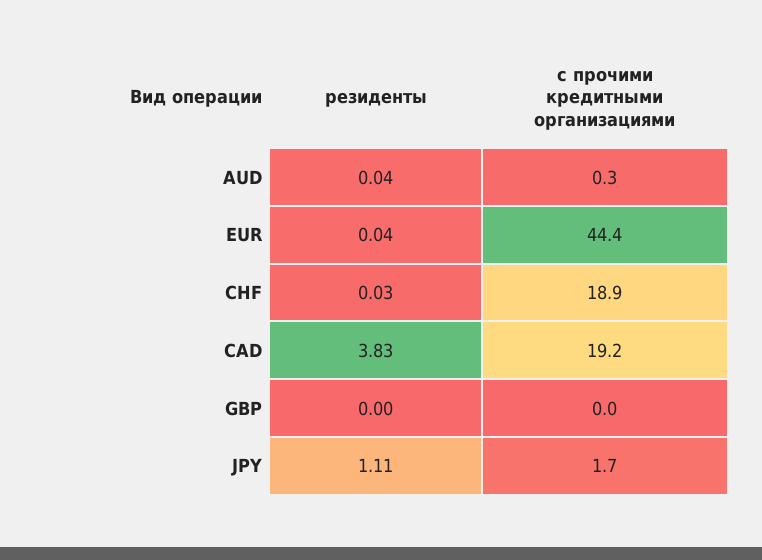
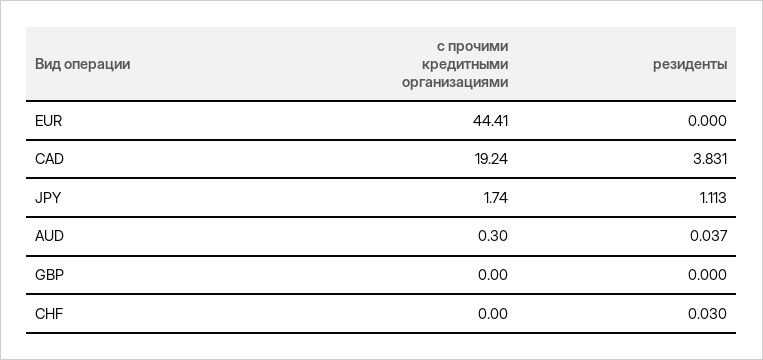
  {
    "резиденты": {
      "AUD": 0.037,
-     "EUR": 0.04,
+     "EUR": 0,
      "CHF": 0.03,
      "CAD": 3.831,
      "GBP": 0,
      "JPY": 1.113
    },
    "с прочими кредитными организациями": {
      "AUD": 0.3,
      "EUR": 44.41,
-     "CHF": 18.9,
+     "CHF": 0,
      "CAD": 19.24,
      "GBP": 0,
      "JPY": 1.74
    }
  }

